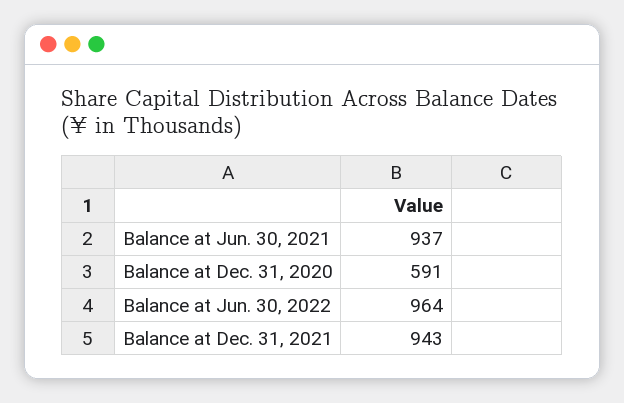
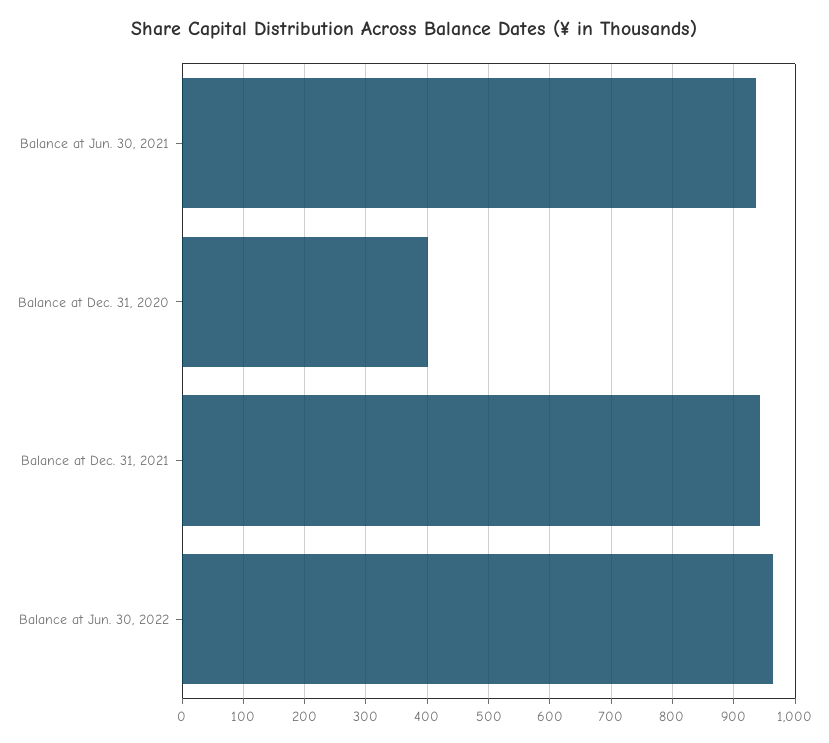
  {
    "Balance at Jun. 30, 2021": 937,
-   "Balance at Dec. 31, 2020": 591,
+   "Balance at Dec. 31, 2020": 400,
    "Balance at Jun. 30, 2022": 964,
    "Balance at Dec. 31, 2021": 943
  }

